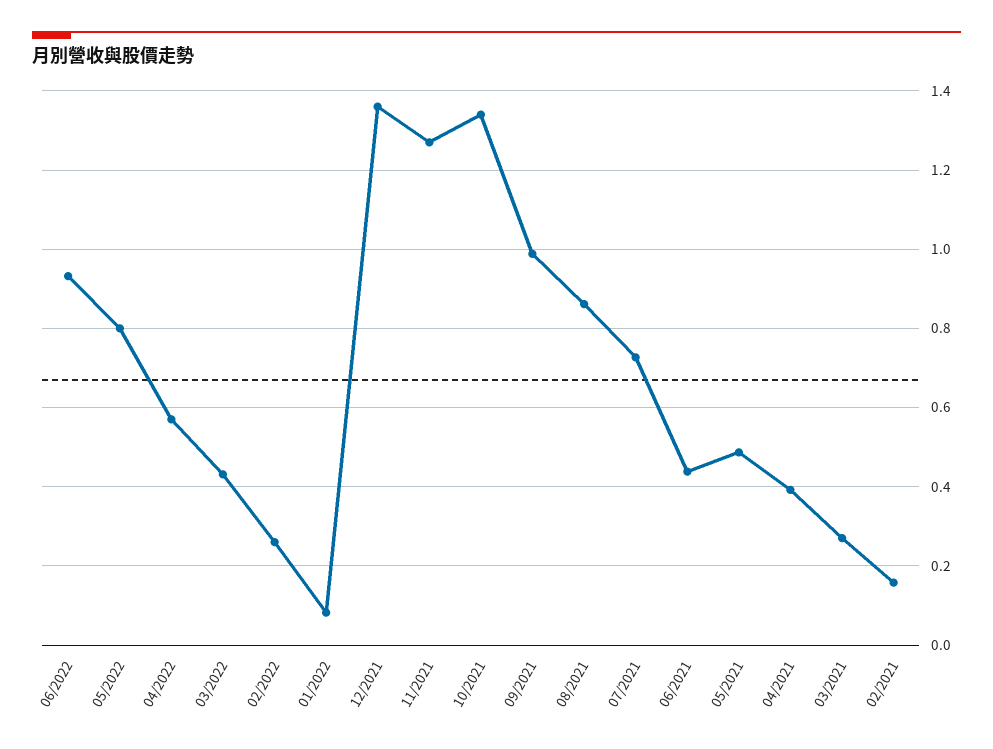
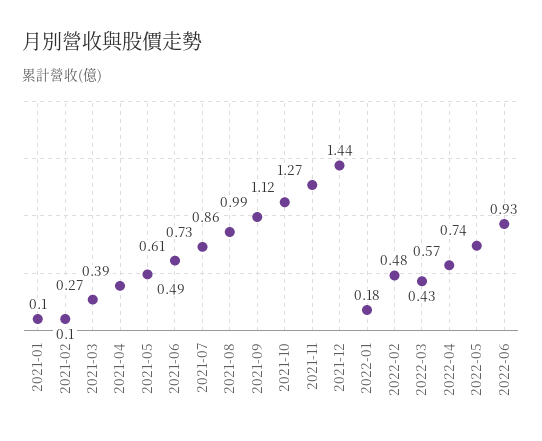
  {
    "06/2022": 0.93,
-   "05/2022": 0.8,
+   "05/2022": 0.74,
    "04/2022": 0.57,
    "03/2022": 0.43,
-   "02/2022": 0.26,
+   "02/2022": 0.48,
-   "01/2022": 0.08,
+   "01/2022": 0.18,
-   "12/2021": 1.36,
+   "12/2021": 1.44,
    "11/2021": 1.27,
-   "10/2021": 1.34,
+   "10/2021": 1.12,
    "09/2021": 0.99,
    "08/2021": 0.86,
    "07/2021": 0.73,
-   "06/2021": 0.44,
+   "06/2021": 0.61,
    "05/2021": 0.49,
    "04/2021": 0.39,
    "03/2021": 0.27,
-   "02/2021": 0.16
+   "02/2021": 0.1,
+   "2021-01": 0.1
  }

